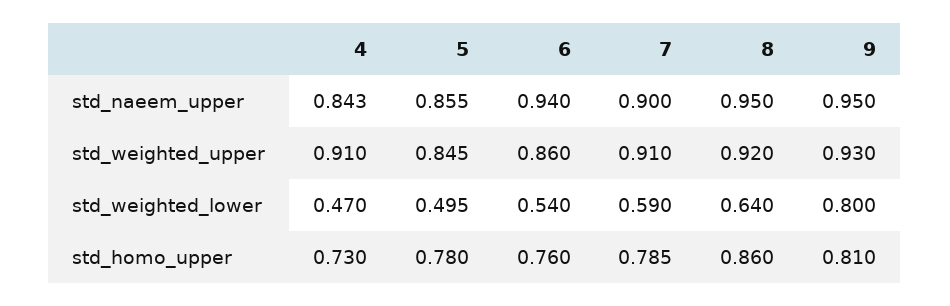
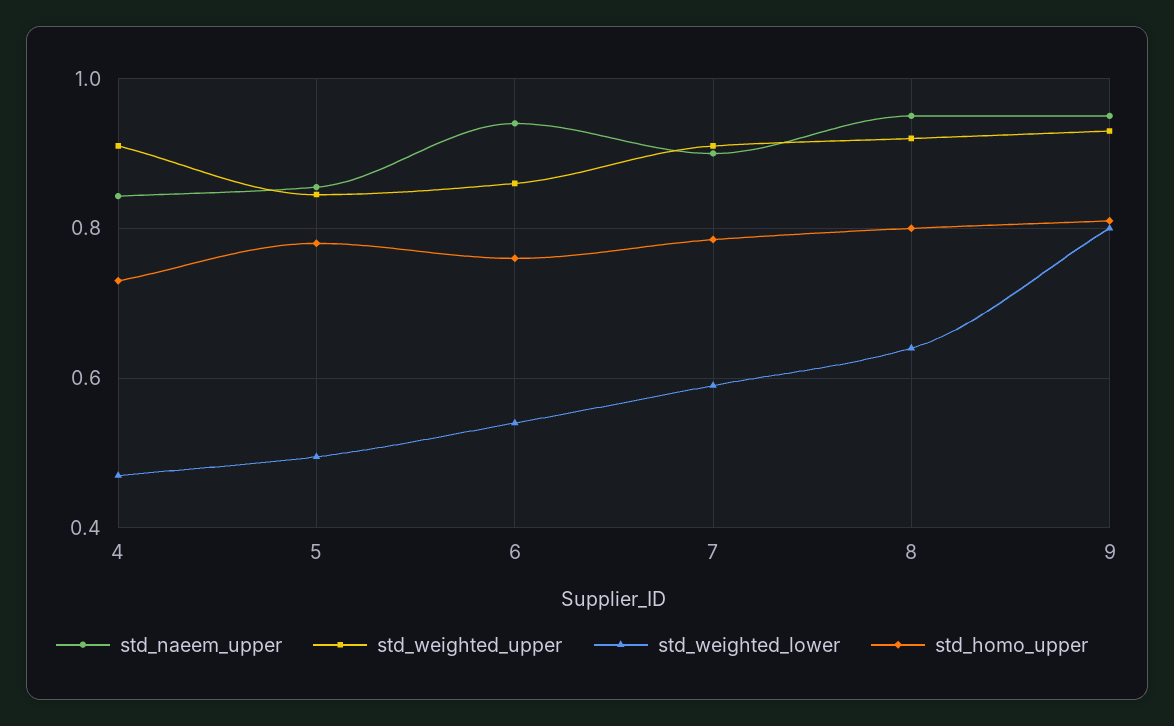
  {
    "std_naeem_upper": {
      "4": 0.843,
      "5": 0.855,
      "6": 0.94,
      "7": 0.9,
      "8": 0.95,
      "9": 0.95
    },
    "std_weighted_upper": {
      "4": 0.91,
      "5": 0.845,
      "6": 0.86,
      "7": 0.91,
      "8": 0.92,
      "9": 0.93
    },
    "std_weighted_lower": {
      "4": 0.47,
      "5": 0.495,
      "6": 0.54,
      "7": 0.59,
      "8": 0.64,
      "9": 0.8
    },
    "std_homo_upper": {
      "4": 0.73,
      "5": 0.78,
      "6": 0.76,
      "7": 0.785,
-     "8": 0.86,
+     "8": 0.8,
      "9": 0.81
    }
  }

